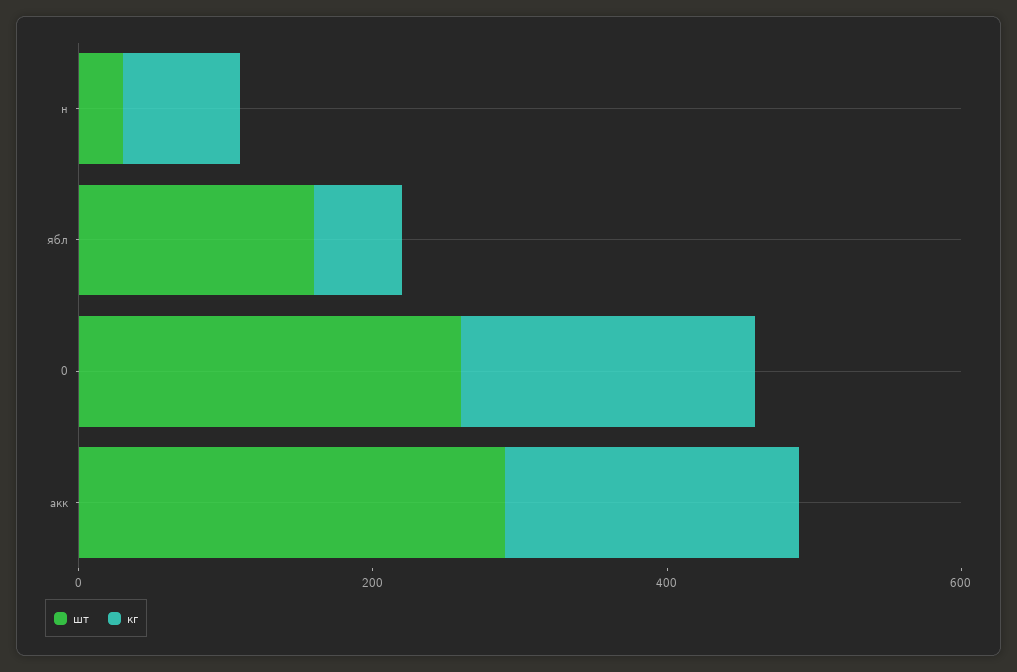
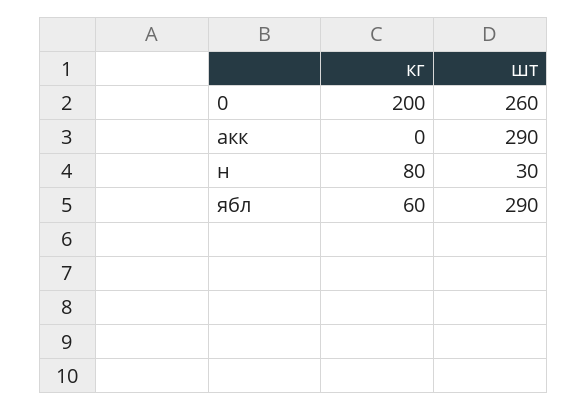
  {
    "шт": {
      "н": 30,
-     "ябл": 150,
+     "ябл": 290,
      "0": 260,
      "акк": 290
    },
    "кг": {
      "н": 80,
      "ябл": 60,
      "0": 200,
-     "акк": 200
+     "акк": 0
    }
  }

